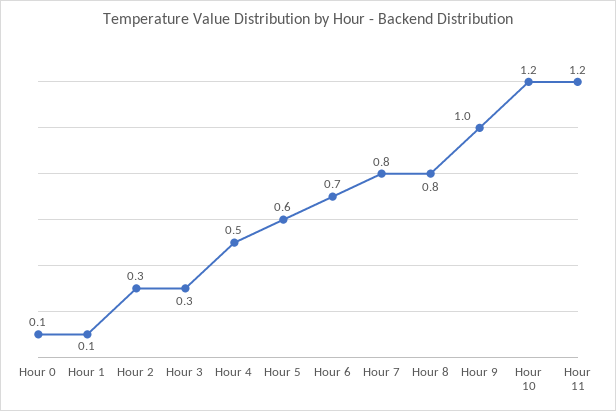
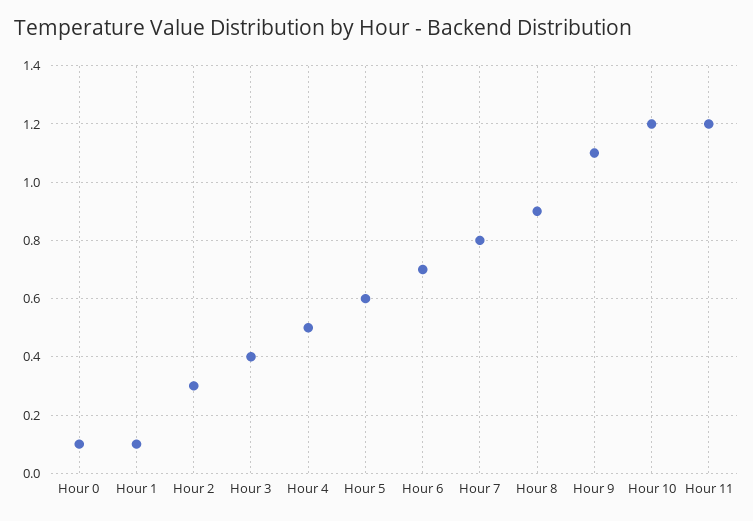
  {
    "Hour 0": 0.1,
    "Hour 1": 0.1,
    "Hour 2": 0.3,
-   "Hour 3": 0.3,
+   "Hour 3": 0.4,
    "Hour 4": 0.5,
    "Hour 5": 0.6,
    "Hour 6": 0.7,
    "Hour 7": 0.8,
-   "Hour 8": 0.8,
+   "Hour 8": 0.9,
-   "Hour 9": 1,
+   "Hour 9": 1.1,
    "Hour 10": 1.2,
    "Hour 11": 1.2
  }

